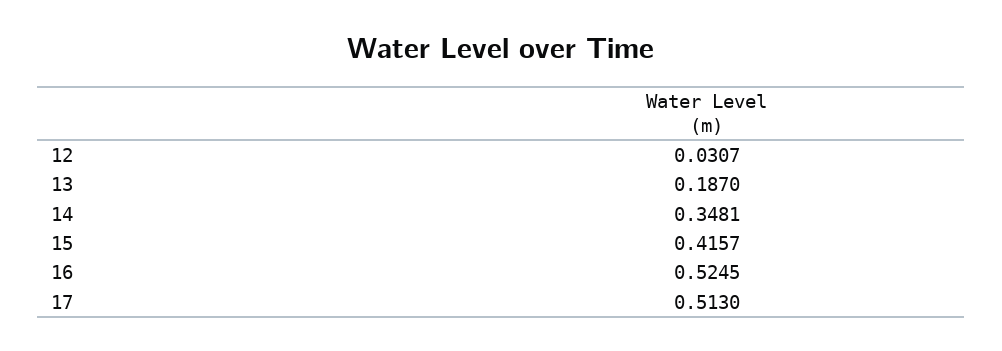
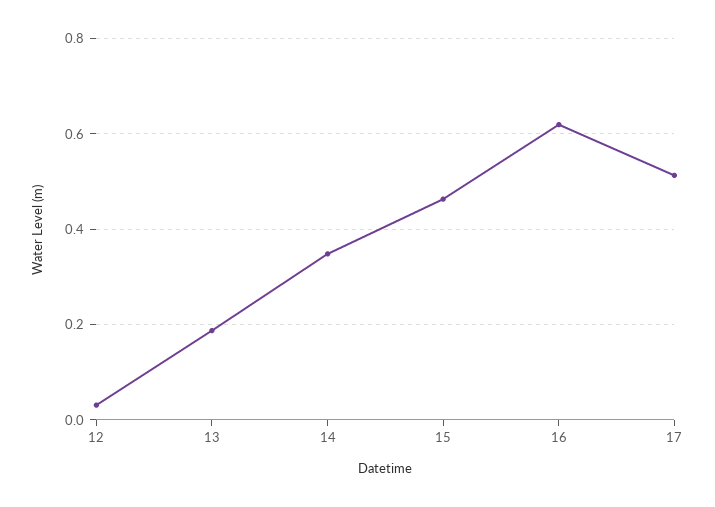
  {
    "12": 0.0307,
    "13": 0.187,
    "14": 0.3481,
-   "15": 0.4157,
+   "15": 0.46,
-   "16": 0.5245,
+   "16": 0.62,
    "17": 0.513
  }

